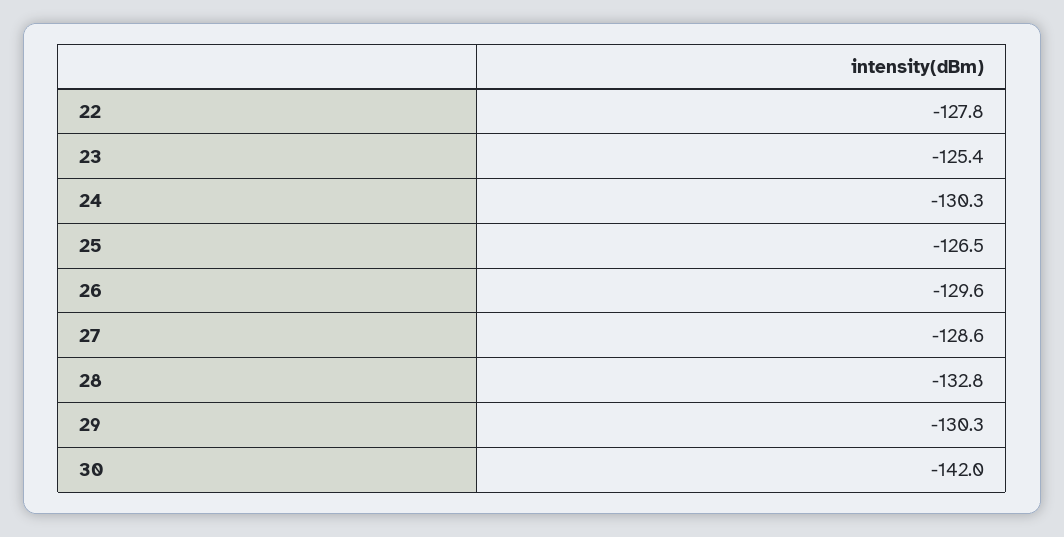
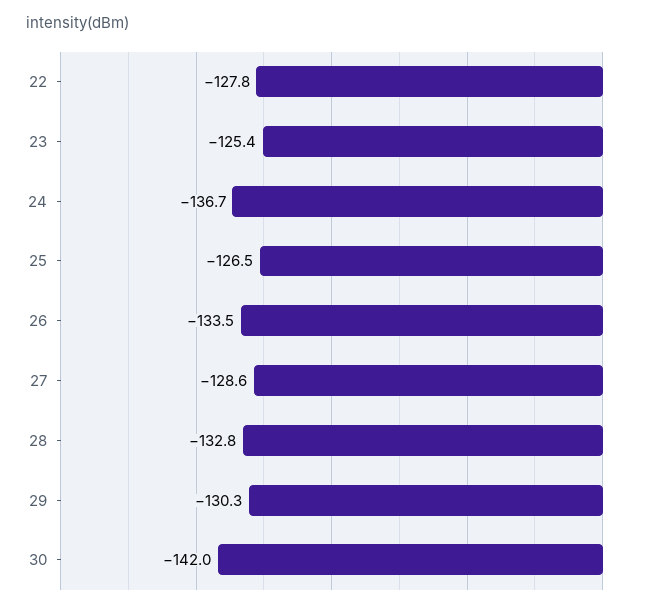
  {
    "22": -127.8,
    "23": -125.4,
-   "24": -130.3,
+   "24": -136.7,
    "25": -126.5,
-   "26": -129.6,
+   "26": -133.5,
    "27": -128.6,
    "28": -132.8,
    "29": -130.3,
    "30": -142
  }

